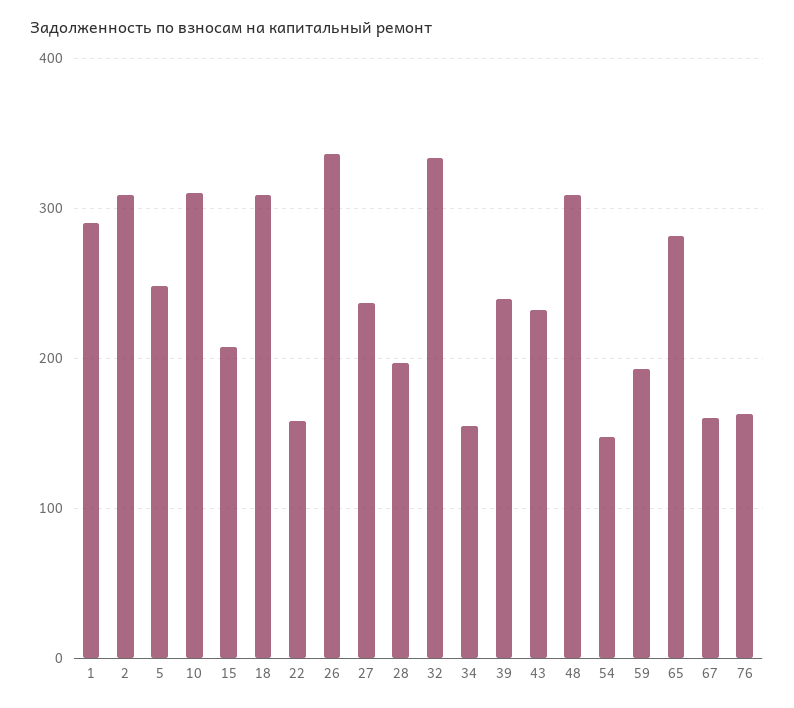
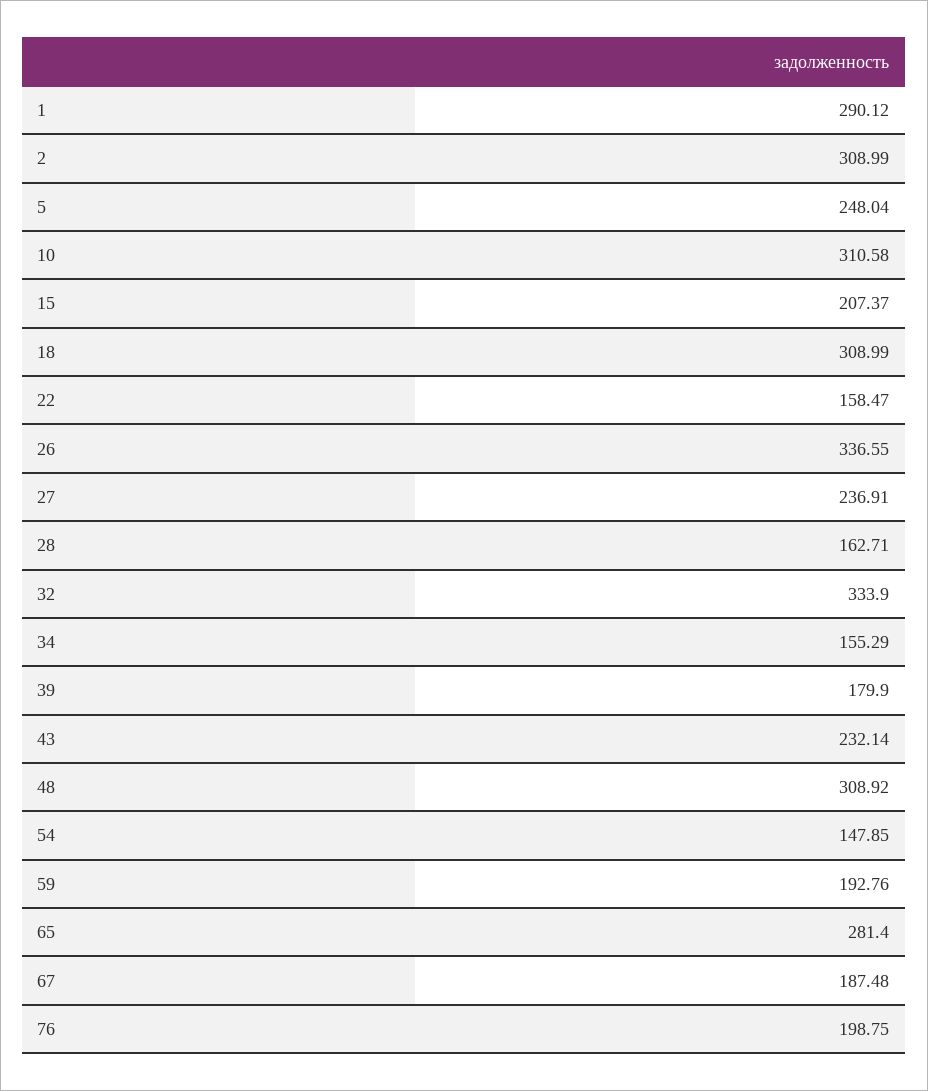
  {
    "1": 290.12,
    "2": 308.99,
    "5": 248.04,
    "10": 310.58,
    "15": 207.37,
    "18": 308.99,
    "22": 158.47,
    "26": 336.55,
    "27": 236.91,
-   "28": 200,
+   "28": 162.71,
    "32": 333.9,
    "34": 155.29,
-   "39": 240,
+   "39": 179.9,
    "43": 232.14,
    "48": 308.92,
    "54": 147.85,
    "59": 192.76,
    "65": 281.4,
-   "67": 160,
+   "67": 187.48,
-   "76": 160
+   "76": 198.75
  }

